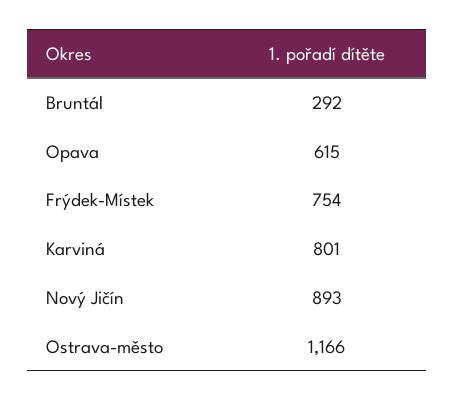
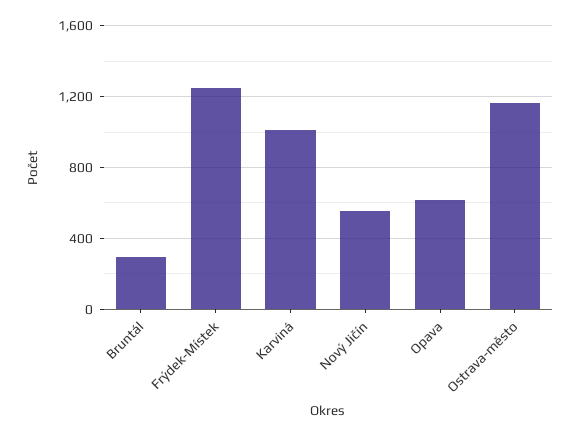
  {
    "Bruntál": 292,
    "Opava": 615,
-   "Frýdek-Místek": 754,
+   "Frýdek-Místek": 1250,
-   "Karviná": 801,
+   "Karviná": 1000,
-   "Nový Jičín": 893,
+   "Nový Jičín": 550,
    "Ostrava-město": 1166
  }

